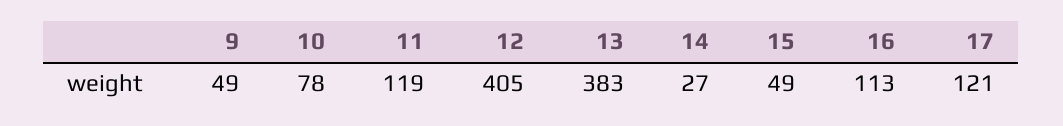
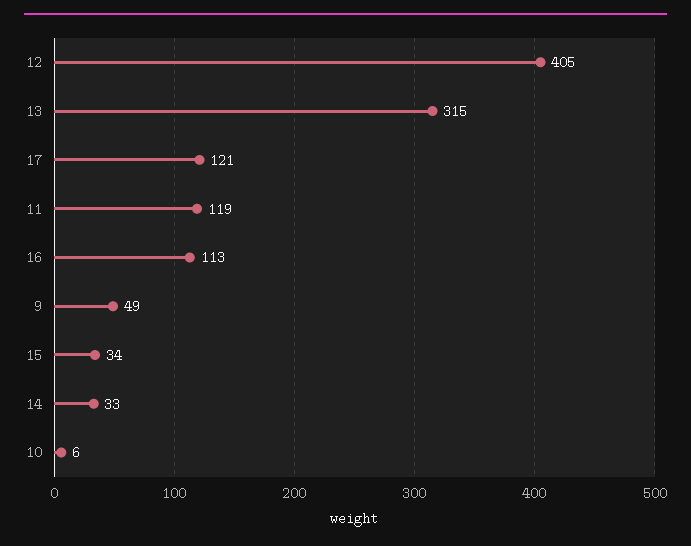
  {
    "9": 49,
-   "10": 78,
+   "10": 6,
    "11": 119,
    "12": 405,
-   "13": 383,
+   "13": 315,
-   "14": 27,
+   "14": 33,
-   "15": 49,
+   "15": 34,
    "16": 113,
    "17": 121
  }

